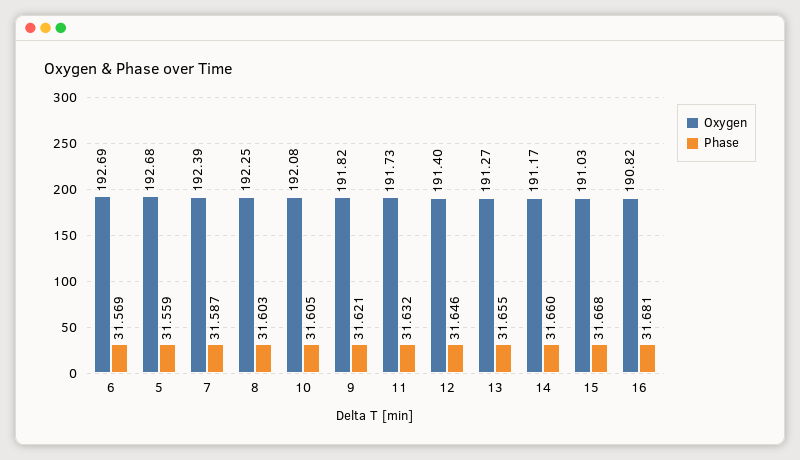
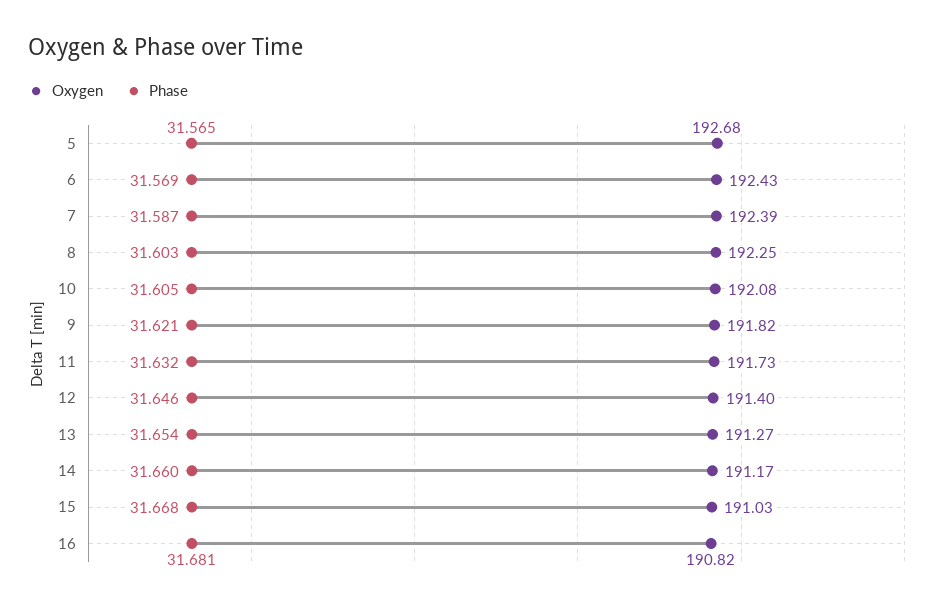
  {
    "Oxygen": {
-     "6": 192.69,
+     "6": 192.43,
      "5": 192.68,
      "7": 192.39,
      "8": 192.25,
      "10": 192.08,
      "9": 191.82,
      "11": 191.73,
      "12": 191.4,
      "13": 191.27,
      "14": 191.17,
      "15": 191.03,
      "16": 190.82
    },
    "Phase": {
      "6": 31.569,
-     "5": 31.559,
+     "5": 31.565,
      "7": 31.587,
      "8": 31.603,
      "10": 31.605,
      "9": 31.621,
      "11": 31.632,
      "12": 31.646,
-     "13": 31.655,
+     "13": 31.654,
      "14": 31.66,
      "15": 31.668,
      "16": 31.681
    }
  }

